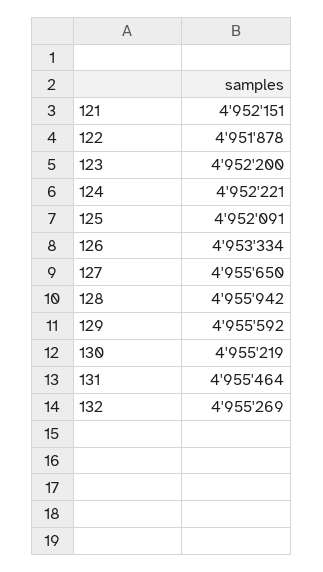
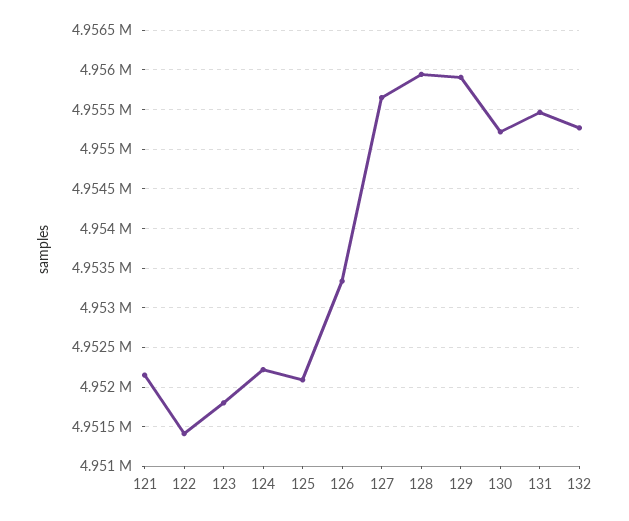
  {
    "121": 4952151,
-   "122": 4951878,
+   "122": 4951400,
-   "123": 4952200,
+   "123": 4951800,
    "124": 4952221,
    "125": 4952091,
    "126": 4953334,
    "127": 4955650,
    "128": 4955942,
-   "129": 4955592,
+   "129": 4955900,
    "130": 4955219,
    "131": 4955464,
    "132": 4955269
  }

